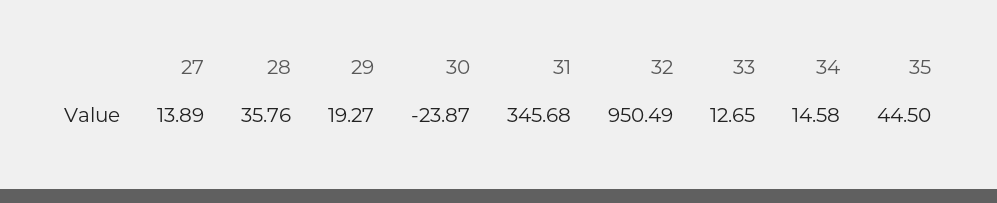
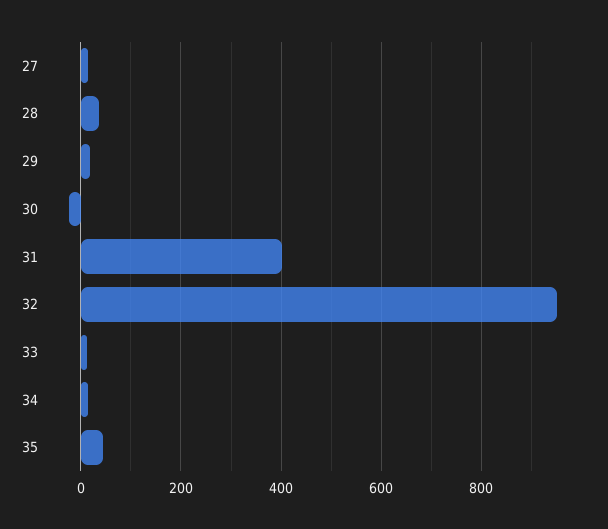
  {
    "27": 13.89,
    "28": 35.76,
    "29": 19.27,
    "30": -23.87,
-   "31": 345.68,
+   "31": 400,
    "32": 950.49,
    "33": 12.65,
    "34": 14.58,
    "35": 44.5
  }

